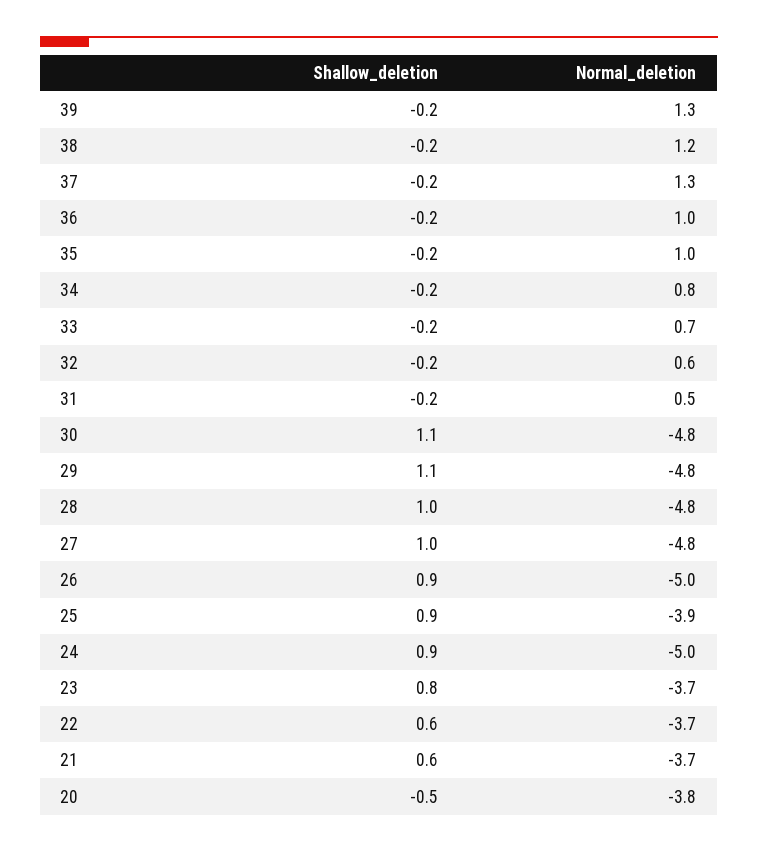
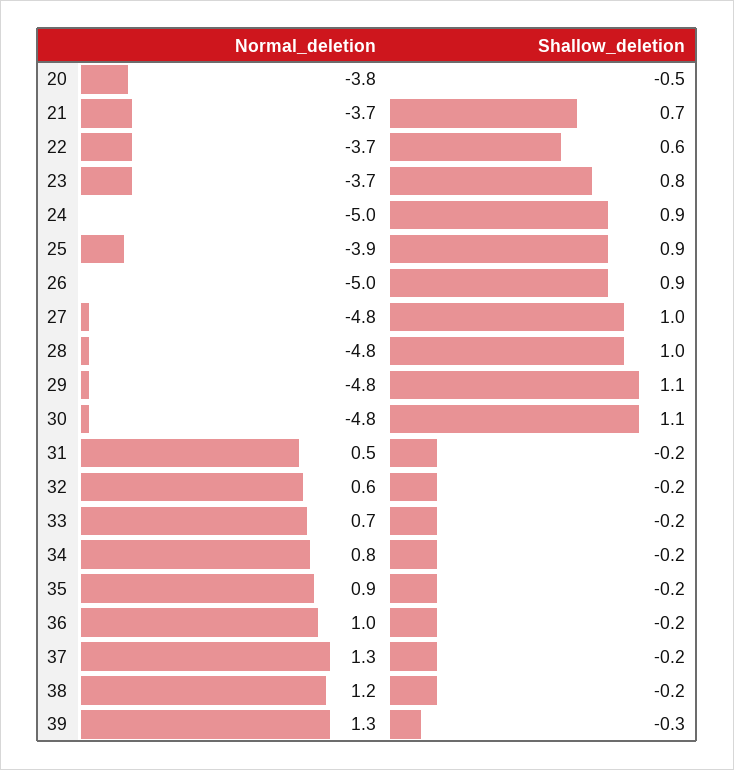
  {
    "Shallow_deletion": {
-     "39": -0.2,
+     "39": -0.3,
      "38": -0.2,
      "37": -0.2,
      "36": -0.2,
      "35": -0.2,
      "34": -0.2,
      "33": -0.2,
      "32": -0.2,
      "31": -0.2,
      "30": 1.1,
      "29": 1.1,
      "28": 1,
      "27": 1,
      "26": 0.9,
      "25": 0.9,
      "24": 0.9,
      "23": 0.8,
      "22": 0.6,
-     "21": 0.6,
+     "21": 0.7,
      "20": -0.5
    },
    "Normal_deletion": {
      "39": 1.3,
      "38": 1.2,
      "37": 1.3,
      "36": 1,
-     "35": 1,
+     "35": 0.9,
      "34": 0.8,
      "33": 0.7,
      "32": 0.6,
      "31": 0.5,
      "30": -4.8,
      "29": -4.8,
      "28": -4.8,
      "27": -4.8,
      "26": -5,
      "25": -3.9,
      "24": -5,
      "23": -3.7,
      "22": -3.7,
      "21": -3.7,
      "20": -3.8
    }
  }

